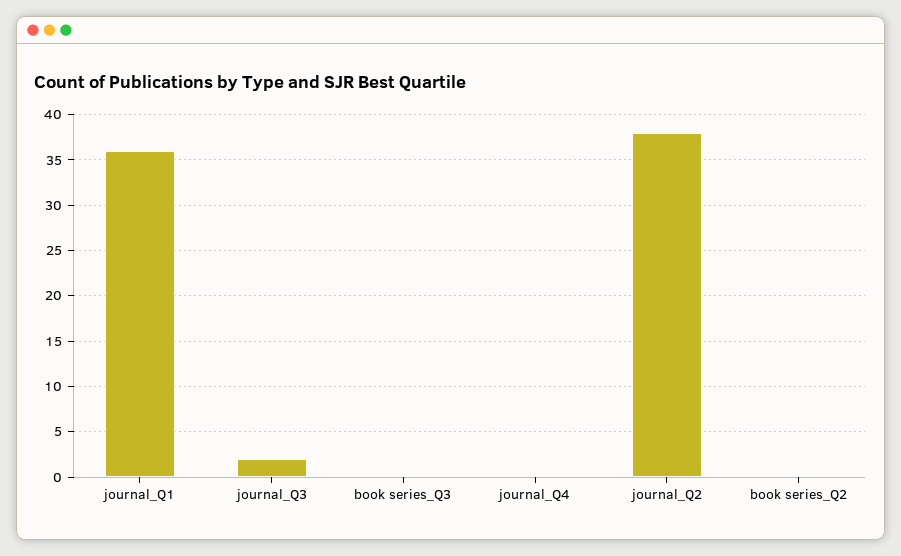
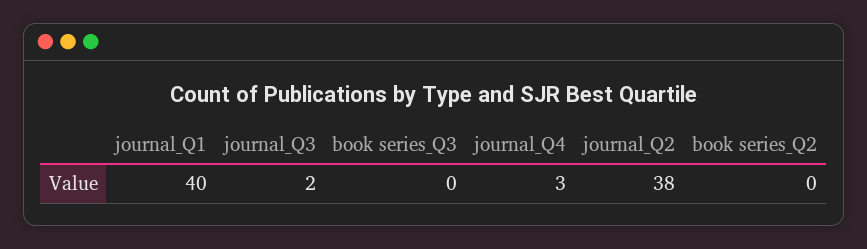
  {
-   "journal_Q1": 36,
+   "journal_Q1": 40,
    "journal_Q3": 2,
    "book series_Q3": 0,
-   "journal_Q4": 0,
+   "journal_Q4": 3,
    "journal_Q2": 38,
    "book series_Q2": 0
  }

